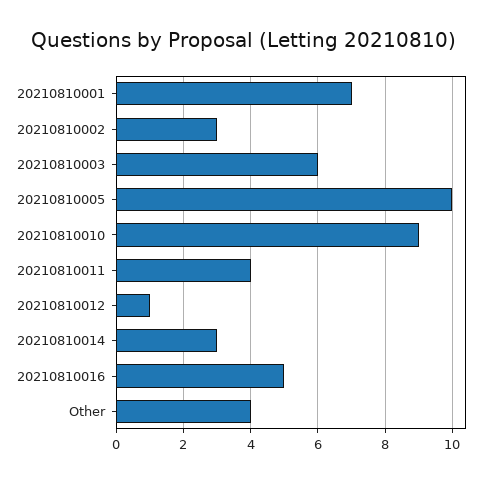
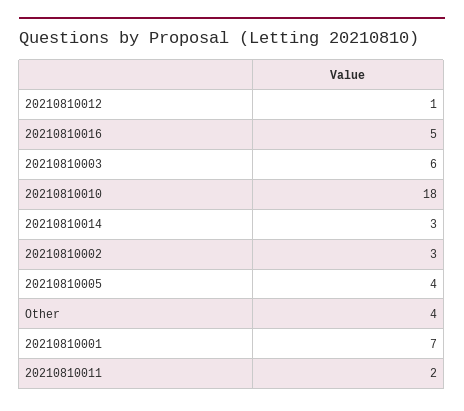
  {
    "20210810001": 7,
    "20210810002": 3,
    "20210810003": 6,
-   "20210810005": 10,
+   "20210810005": 4,
-   "20210810010": 9,
+   "20210810010": 18,
-   "20210810011": 4,
+   "20210810011": 2,
    "20210810012": 1,
    "20210810014": 3,
    "20210810016": 5,
    "Other": 4
  }

